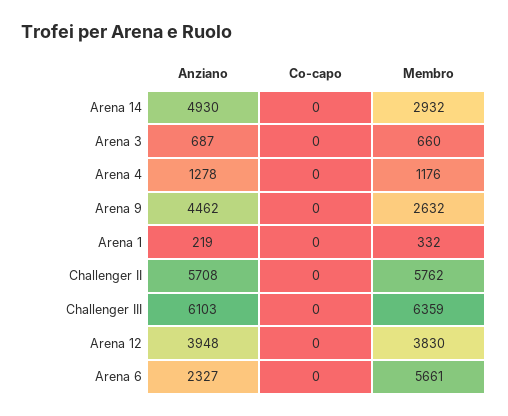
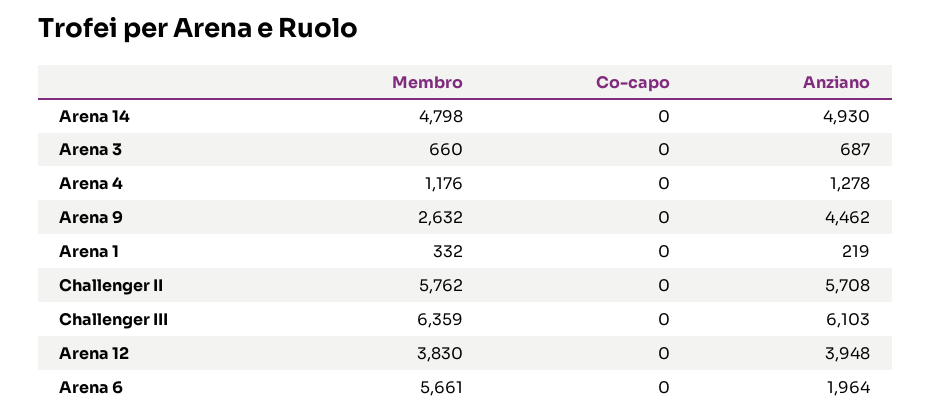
  {
    "Anziano": {
      "Arena 14": 4930,
      "Arena 3": 687,
      "Arena 4": 1278,
      "Arena 9": 4462,
      "Arena 1": 219,
      "Challenger II": 5708,
      "Challenger III": 6103,
      "Arena 12": 3948,
-     "Arena 6": 2327
+     "Arena 6": 1964
    },
    "Co-capo": {
      "Arena 14": 0,
      "Arena 3": 0,
      "Arena 4": 0,
      "Arena 9": 0,
      "Arena 1": 0,
      "Challenger II": 0,
      "Challenger III": 0,
      "Arena 12": 0,
      "Arena 6": 0
    },
    "Membro": {
-     "Arena 14": 2932,
+     "Arena 14": 4798,
      "Arena 3": 660,
      "Arena 4": 1176,
      "Arena 9": 2632,
      "Arena 1": 332,
      "Challenger II": 5762,
      "Challenger III": 6359,
      "Arena 12": 3830,
      "Arena 6": 5661
    }
  }

